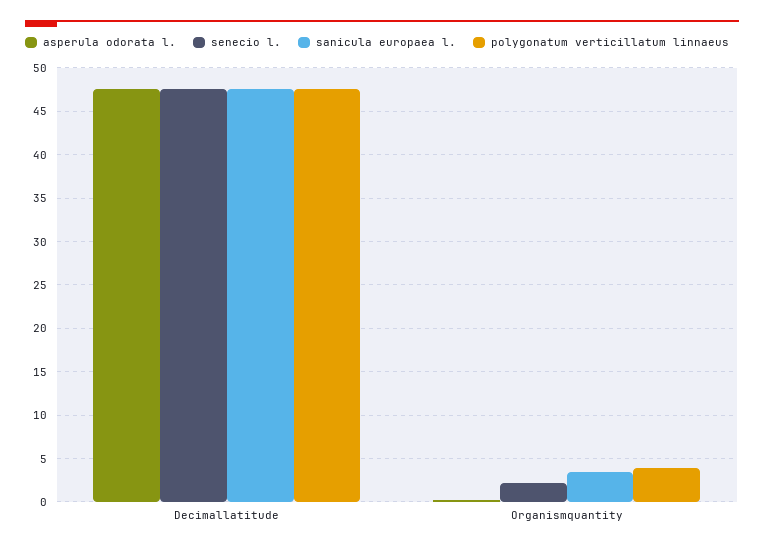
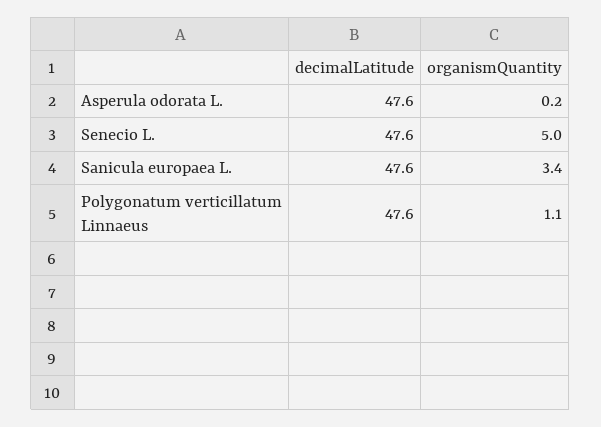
  {
    "asperula odorata l.": {
      "Decimallatitude": 47.6,
      "Organismquantity": 0.2
    },
    "senecio l.": {
      "Decimallatitude": 47.6,
-     "Organismquantity": 2
+     "Organismquantity": 5
    },
    "sanicula europaea l.": {
      "Decimallatitude": 47.6,
      "Organismquantity": 3.4
    },
    "polygonatum verticillatum linnaeus": {
      "Decimallatitude": 47.6,
-     "Organismquantity": 4
+     "Organismquantity": 1.1
    }
  }

